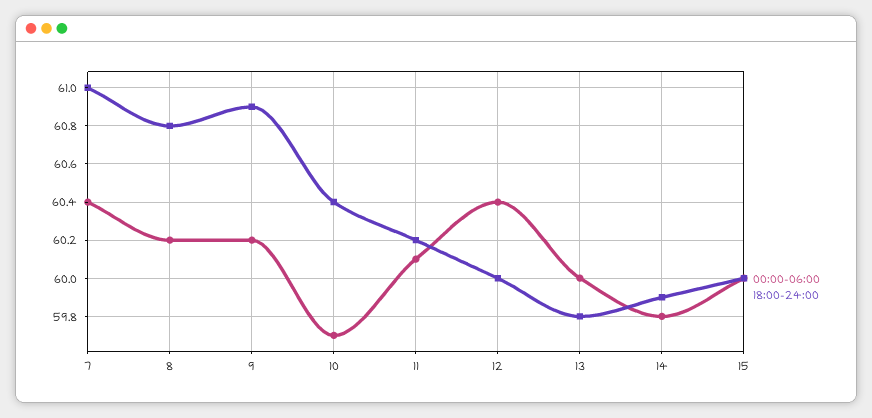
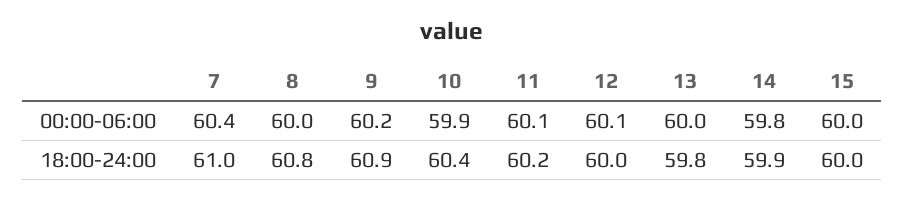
  {
    "00:00-06:00": {
      "7": 60.4,
-     "8": 60.2,
+     "8": 60,
      "9": 60.2,
-     "10": 59.7,
+     "10": 59.9,
      "11": 60.1,
-     "12": 60.4,
+     "12": 60.1,
      "13": 60,
      "14": 59.8,
      "15": 60
    },
    "18:00-24:00": {
      "7": 61,
      "8": 60.8,
      "9": 60.9,
      "10": 60.4,
      "11": 60.2,
      "12": 60,
      "13": 59.8,
      "14": 59.9,
      "15": 60
    }
  }

